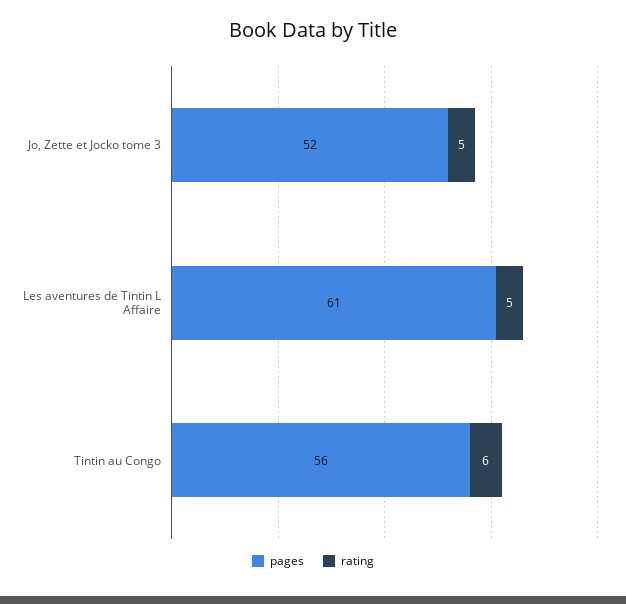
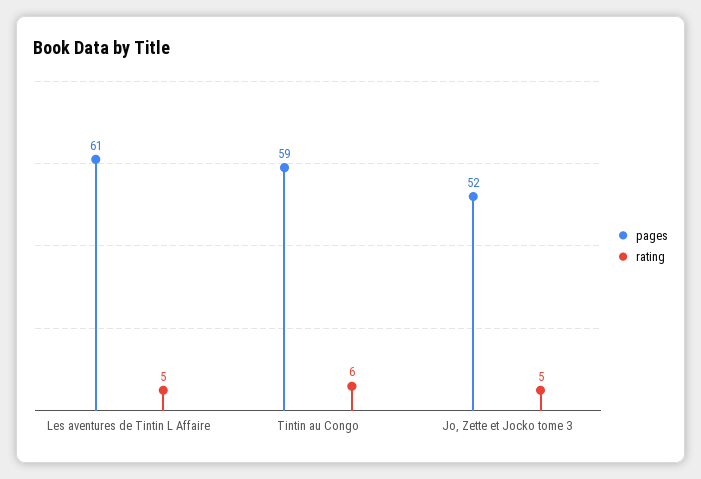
  {
    "pages": {
      "Jo, Zette et Jocko tome 3": 52,
      "Les aventures de Tintin L Affaire": 61,
-     "Tintin au Congo": 56
+     "Tintin au Congo": 59
    },
    "rating": {
      "Jo, Zette et Jocko tome 3": 5,
      "Les aventures de Tintin L Affaire": 5,
      "Tintin au Congo": 6
    }
  }

